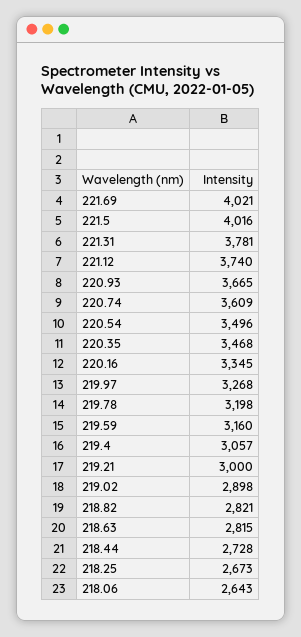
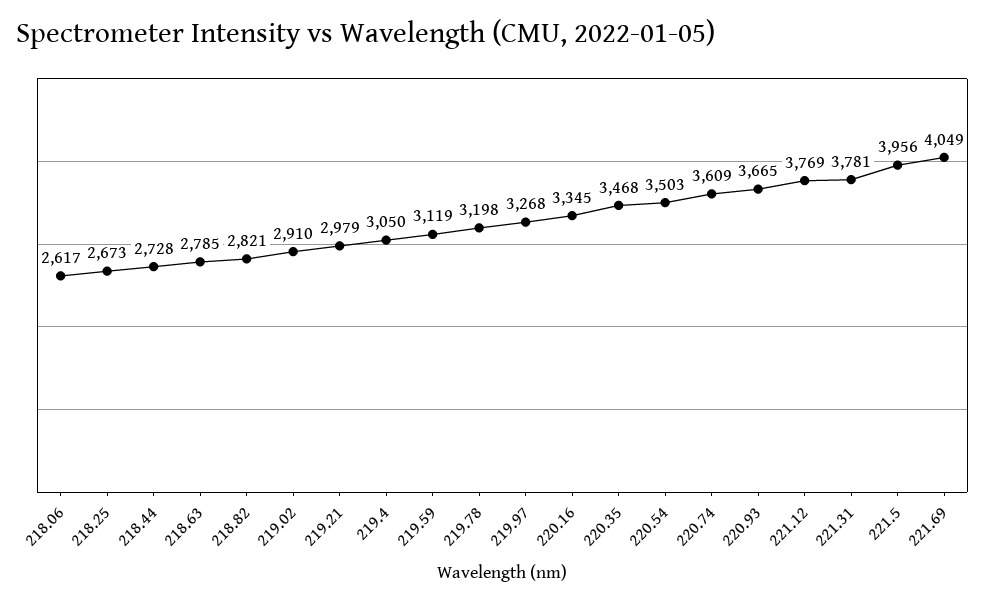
  {
-   "221.69": 4021,
+   "221.69": 4049,
-   "221.5": 4016,
+   "221.5": 3956,
    "221.31": 3781,
-   "221.12": 3740,
+   "221.12": 3769,
    "220.93": 3665,
    "220.74": 3609,
-   "220.54": 3496,
+   "220.54": 3503,
    "220.35": 3468,
    "220.16": 3345,
    "219.97": 3268,
    "219.78": 3198,
-   "219.59": 3160,
+   "219.59": 3119,
-   "219.4": 3057,
+   "219.4": 3050,
-   "219.21": 3000,
+   "219.21": 2979,
-   "219.02": 2898,
+   "219.02": 2910,
    "218.82": 2821,
-   "218.63": 2815,
+   "218.63": 2785,
    "218.44": 2728,
    "218.25": 2673,
-   "218.06": 2643
+   "218.06": 2617
  }

